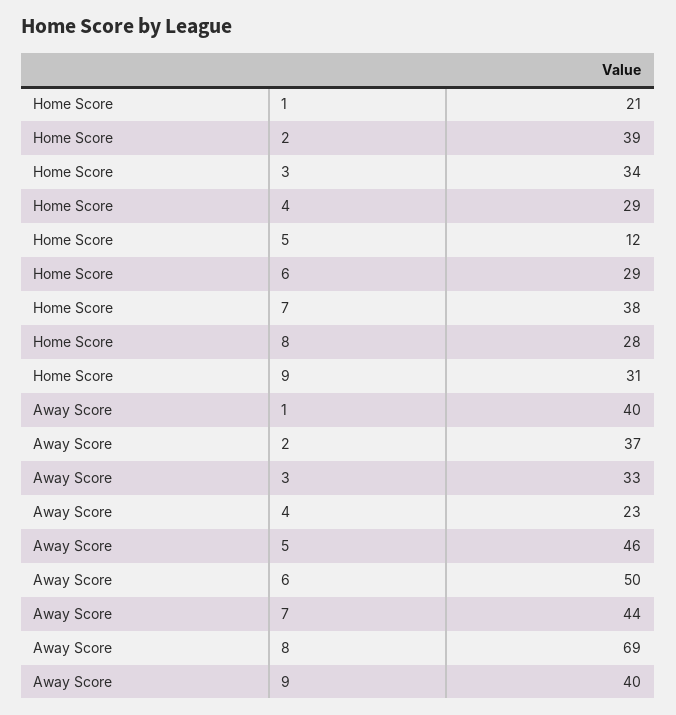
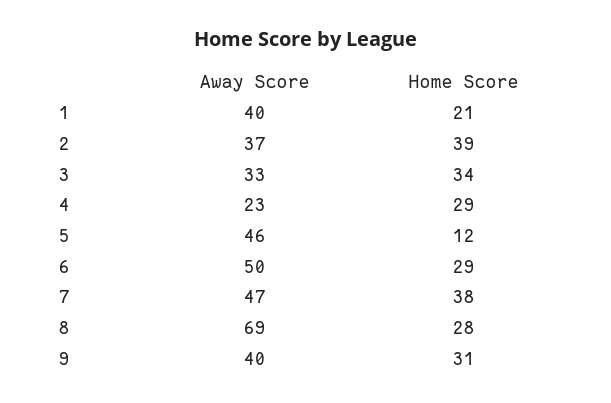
  {
    "Home Score": {
      "1": 21,
      "2": 39,
      "3": 34,
      "4": 29,
      "5": 12,
      "6": 29,
      "7": 38,
      "8": 28,
      "9": 31
    },
    "Away Score": {
      "1": 40,
      "2": 37,
      "3": 33,
      "4": 23,
      "5": 46,
      "6": 50,
-     "7": 44,
+     "7": 47,
      "8": 69,
      "9": 40
    }
  }

